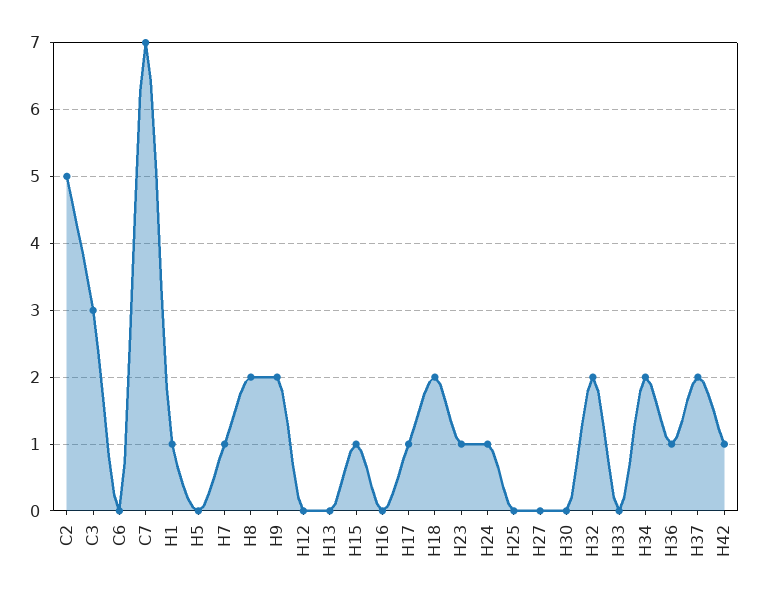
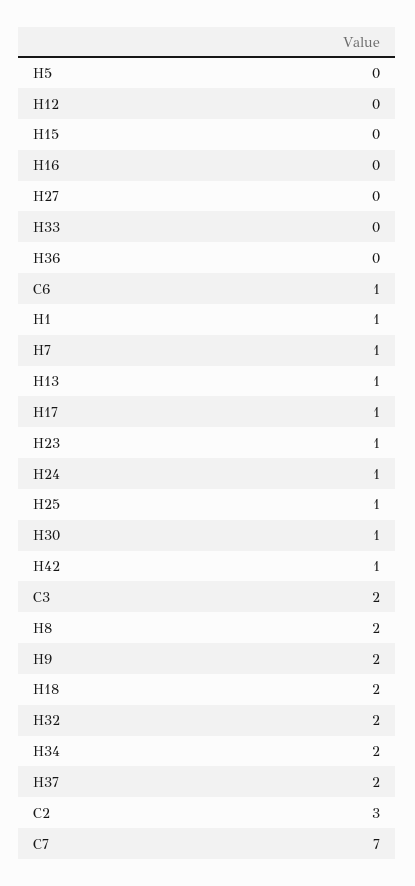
  {
-   "C2": 5,
+   "C2": 3,
-   "C3": 3,
+   "C3": 2,
-   "C6": 0,
+   "C6": 1,
    "C7": 7,
    "H1": 1,
    "H5": 0,
    "H7": 1,
    "H8": 2,
    "H9": 2,
    "H12": 0,
-   "H13": 0,
+   "H13": 1,
-   "H15": 1,
+   "H15": 0,
    "H16": 0,
    "H17": 1,
    "H18": 2,
    "H23": 1,
    "H24": 1,
-   "H25": 0,
+   "H25": 1,
    "H27": 0,
-   "H30": 0,
+   "H30": 1,
    "H32": 2,
    "H33": 0,
    "H34": 2,
-   "H36": 1,
+   "H36": 0,
    "H37": 2,
    "H42": 1
  }

